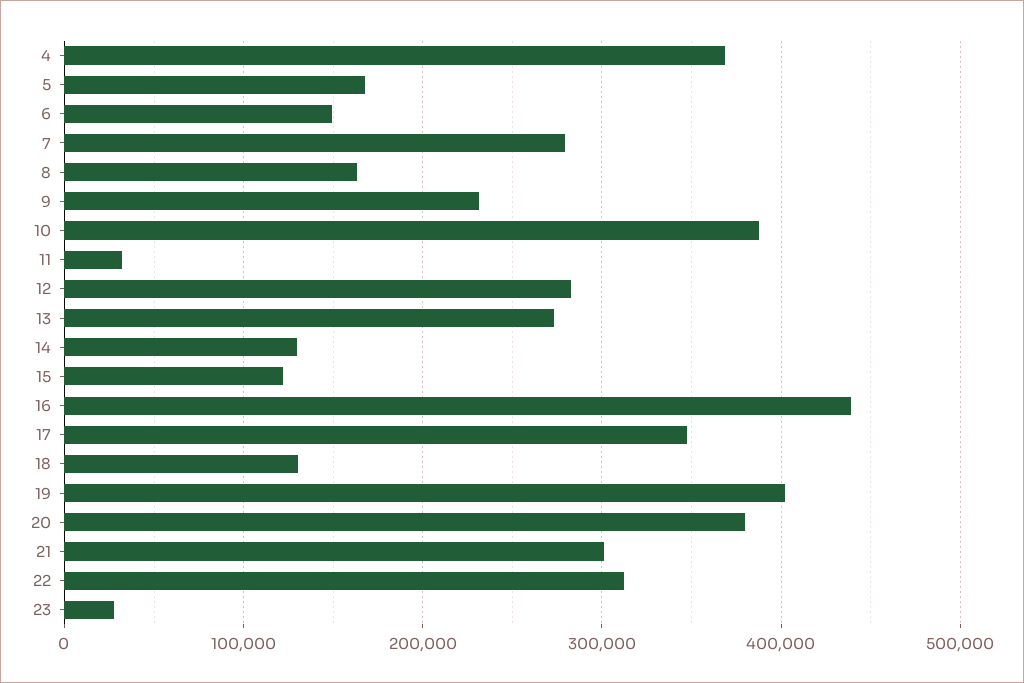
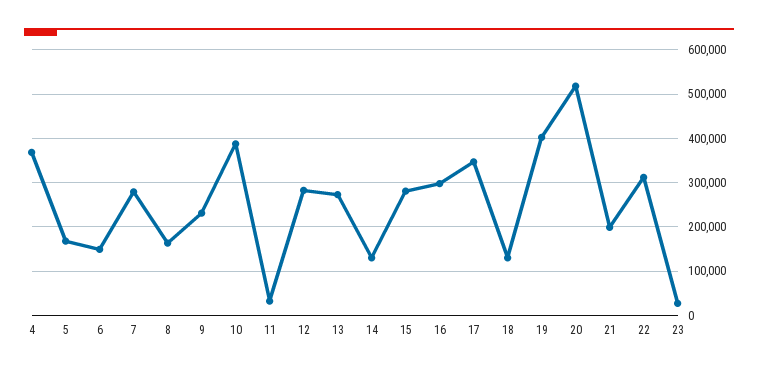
  {
    "4": 370000,
    "5": 170000,
    "6": 150000,
    "7": 280000,
    "8": 160000,
    "9": 230000,
    "10": 390000,
    "11": 30000,
    "12": 280000,
    "13": 270000,
    "14": 130000,
-   "15": 120000,
+   "15": 280000,
-   "16": 440000,
+   "16": 300000,
    "17": 350000,
    "18": 130000,
    "19": 400000,
-   "20": 380000,
+   "20": 520000,
-   "21": 300000,
+   "21": 200000,
    "22": 310000,
    "23": 30000
  }

